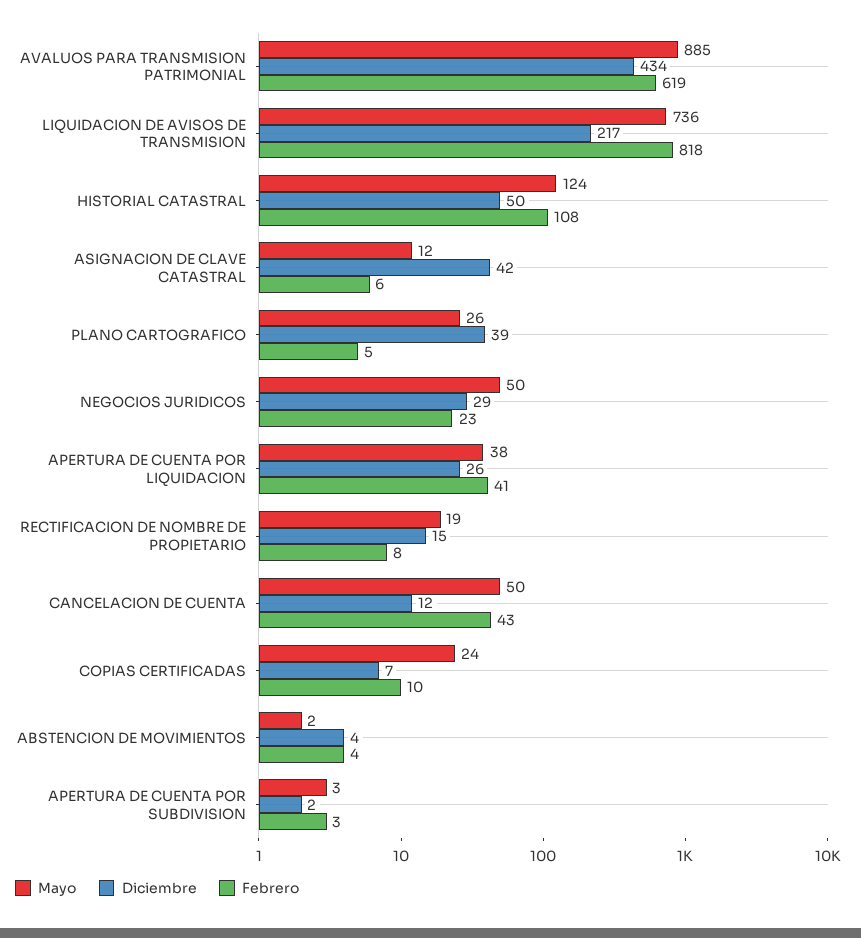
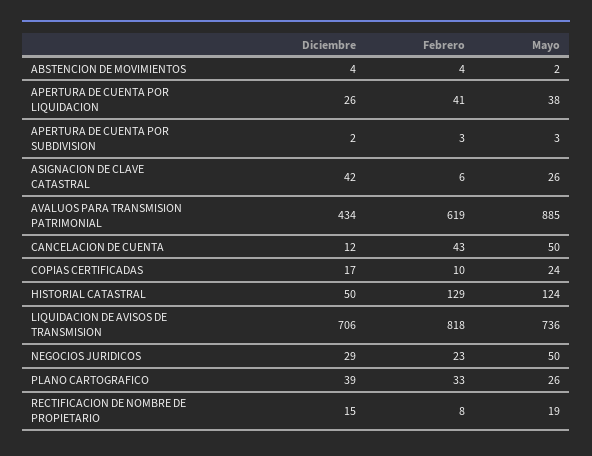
  {
    "Mayo": {
      "AVALUOS PARA TRANSMISION PATRIMONIAL": 885,
      "LIQUIDACION DE AVISOS DE TRANSMISION": 736,
      "HISTORIAL CATASTRAL": 124,
-     "ASIGNACION DE CLAVE CATASTRAL": 12,
+     "ASIGNACION DE CLAVE CATASTRAL": 26,
      "PLANO CARTOGRAFICO": 26,
      "NEGOCIOS JURIDICOS": 50,
      "APERTURA DE CUENTA POR LIQUIDACION": 38,
      "RECTIFICACION DE NOMBRE DE PROPIETARIO": 19,
      "CANCELACION DE CUENTA": 50,
      "COPIAS CERTIFICADAS": 24,
      "ABSTENCION DE MOVIMIENTOS": 2,
      "APERTURA DE CUENTA POR SUBDIVISION": 3
    },
    "Diciembre": {
      "AVALUOS PARA TRANSMISION PATRIMONIAL": 434,
-     "LIQUIDACION DE AVISOS DE TRANSMISION": 217,
+     "LIQUIDACION DE AVISOS DE TRANSMISION": 706,
      "HISTORIAL CATASTRAL": 50,
      "ASIGNACION DE CLAVE CATASTRAL": 42,
      "PLANO CARTOGRAFICO": 39,
      "NEGOCIOS JURIDICOS": 29,
      "APERTURA DE CUENTA POR LIQUIDACION": 26,
      "RECTIFICACION DE NOMBRE DE PROPIETARIO": 15,
      "CANCELACION DE CUENTA": 12,
-     "COPIAS CERTIFICADAS": 7,
+     "COPIAS CERTIFICADAS": 17,
      "ABSTENCION DE MOVIMIENTOS": 4,
      "APERTURA DE CUENTA POR SUBDIVISION": 2
    },
    "Febrero": {
      "AVALUOS PARA TRANSMISION PATRIMONIAL": 619,
      "LIQUIDACION DE AVISOS DE TRANSMISION": 818,
-     "HISTORIAL CATASTRAL": 108,
+     "HISTORIAL CATASTRAL": 129,
      "ASIGNACION DE CLAVE CATASTRAL": 6,
-     "PLANO CARTOGRAFICO": 5,
+     "PLANO CARTOGRAFICO": 33,
      "NEGOCIOS JURIDICOS": 23,
      "APERTURA DE CUENTA POR LIQUIDACION": 41,
      "RECTIFICACION DE NOMBRE DE PROPIETARIO": 8,
      "CANCELACION DE CUENTA": 43,
      "COPIAS CERTIFICADAS": 10,
      "ABSTENCION DE MOVIMIENTOS": 4,
      "APERTURA DE CUENTA POR SUBDIVISION": 3
    }
  }

